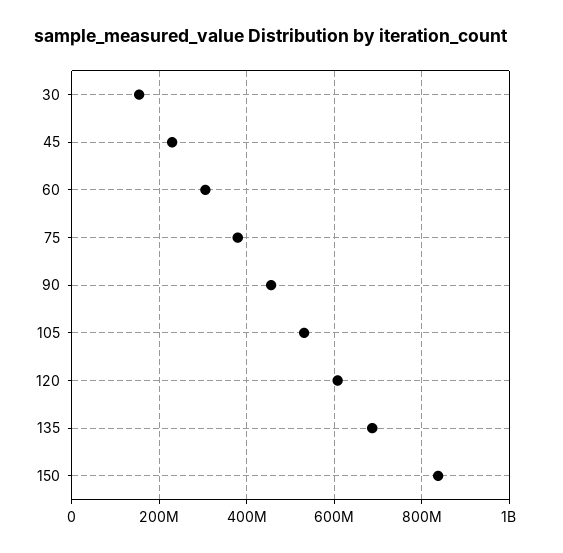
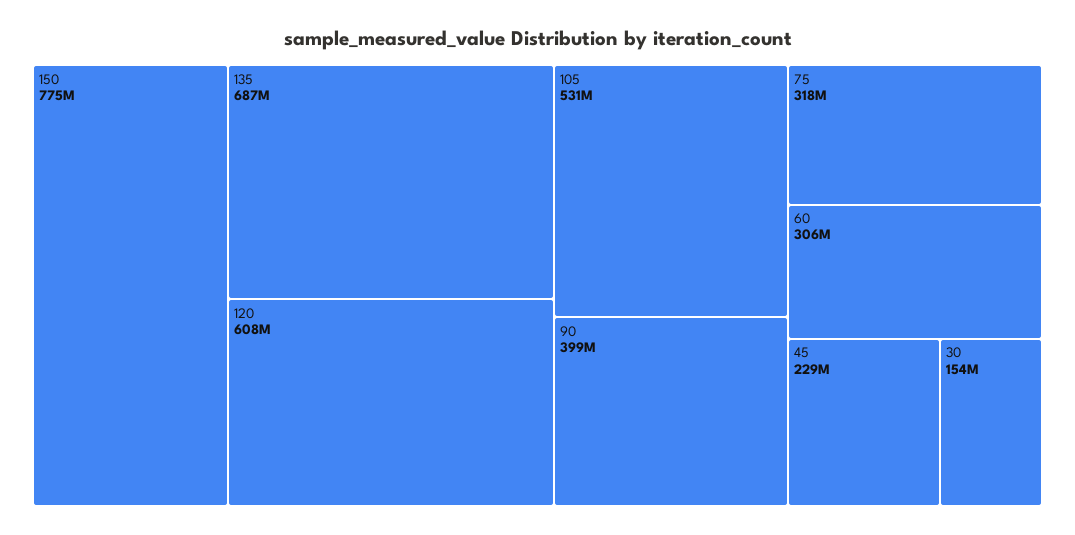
  {
    "30": 154000000,
    "45": 229000000,
    "60": 306000000,
-   "75": 380000000,
+   "75": 318000000,
-   "90": 460000000,
+   "90": 399000000,
    "105": 531000000,
    "120": 608000000,
    "135": 687000000,
-   "150": 840000000
+   "150": 775000000
  }

